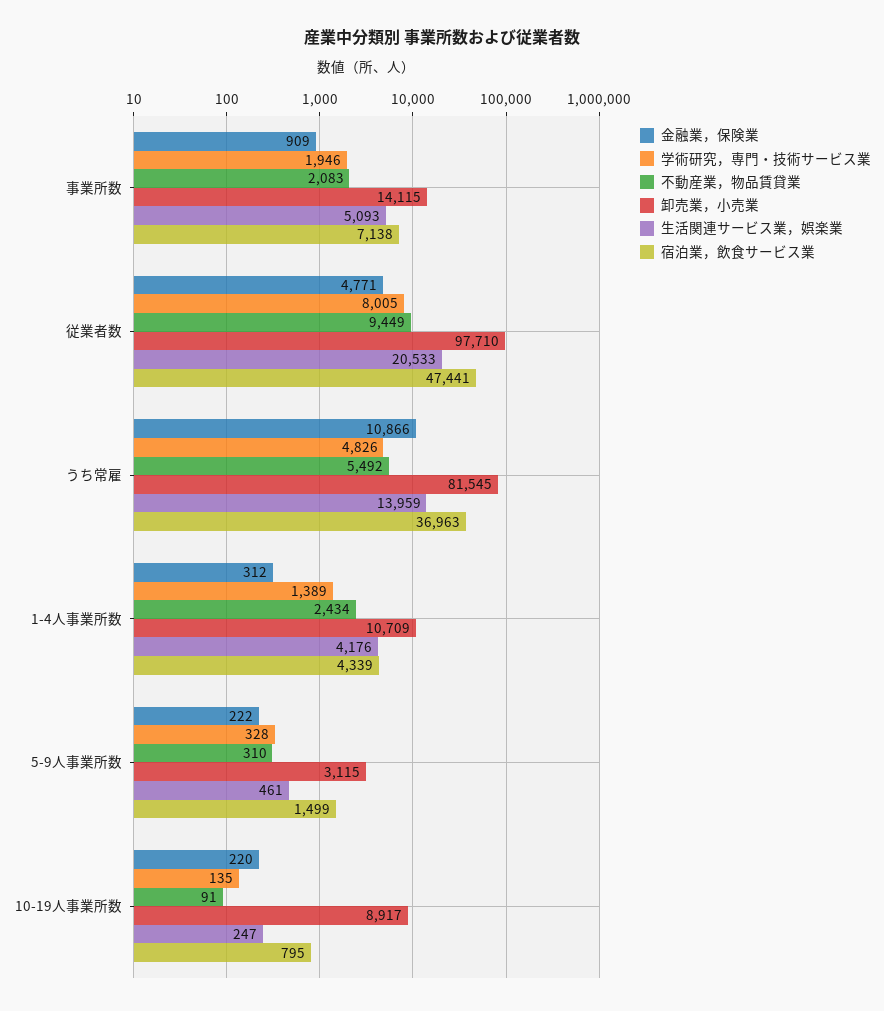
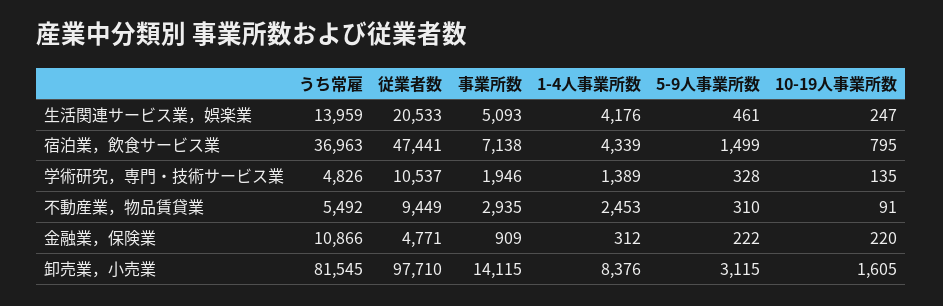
  {
    "金融業，保険業": {
      "事業所数": 909,
      "従業者数": 4771,
      "うち常雇": 10866,
      "1-4人事業所数": 312,
      "5-9人事業所数": 222,
      "10-19人事業所数": 220
    },
    "学術研究，専門・技術サービス業": {
      "事業所数": 1946,
-     "従業者数": 8005,
+     "従業者数": 10537,
      "うち常雇": 4826,
      "1-4人事業所数": 1389,
      "5-9人事業所数": 328,
      "10-19人事業所数": 135
    },
    "不動産業，物品賃貸業": {
-     "事業所数": 2083,
+     "事業所数": 2935,
      "従業者数": 9449,
      "うち常雇": 5492,
-     "1-4人事業所数": 2434,
+     "1-4人事業所数": 2453,
      "5-9人事業所数": 310,
      "10-19人事業所数": 91
    },
    "卸売業，小売業": {
      "事業所数": 14115,
      "従業者数": 97710,
      "うち常雇": 81545,
-     "1-4人事業所数": 10709,
+     "1-4人事業所数": 8376,
      "5-9人事業所数": 3115,
-     "10-19人事業所数": 8917
+     "10-19人事業所数": 1605
    },
    "生活関連サービス業，娯楽業": {
      "事業所数": 5093,
      "従業者数": 20533,
      "うち常雇": 13959,
      "1-4人事業所数": 4176,
      "5-9人事業所数": 461,
      "10-19人事業所数": 247
    },
    "宿泊業，飲食サービス業": {
      "事業所数": 7138,
      "従業者数": 47441,
      "うち常雇": 36963,
      "1-4人事業所数": 4339,
      "5-9人事業所数": 1499,
      "10-19人事業所数": 795
    }
  }

